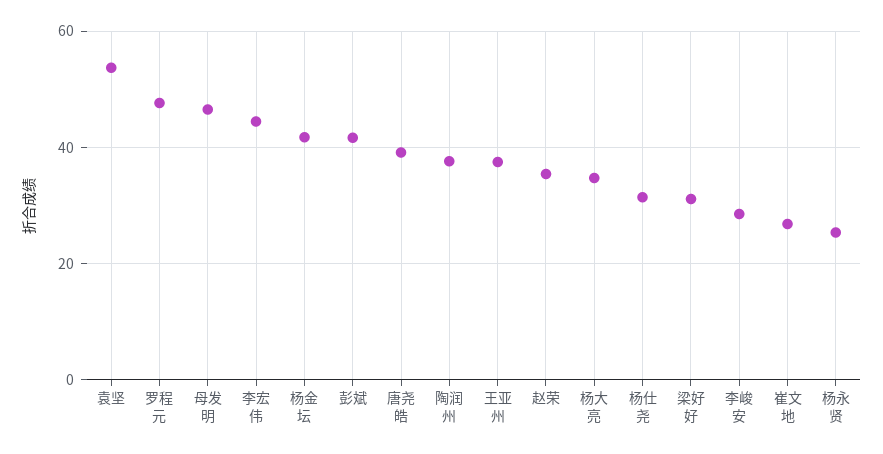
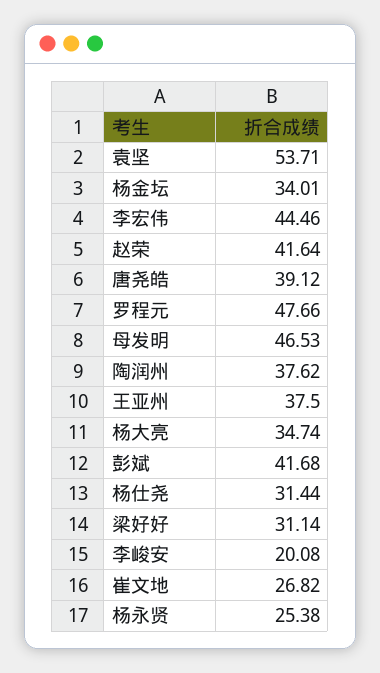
  {
    "袁坚": 53.71,
    "罗程元": 47.66,
    "母发明": 46.53,
    "李宏伟": 44.46,
-   "杨金坛": 42,
+   "杨金坛": 34.01,
    "彭斌": 41.68,
    "唐尧皓": 39.12,
    "陶润州": 37.62,
    "王亚州": 37.5,
-   "赵荣": 36,
+   "赵荣": 41.64,
    "杨大亮": 34.74,
    "杨仕尧": 31.44,
    "梁好好": 31.14,
-   "李峻安": 28,
+   "李峻安": 20.08,
    "崔文地": 26.82,
    "杨永贤": 25.38
  }

